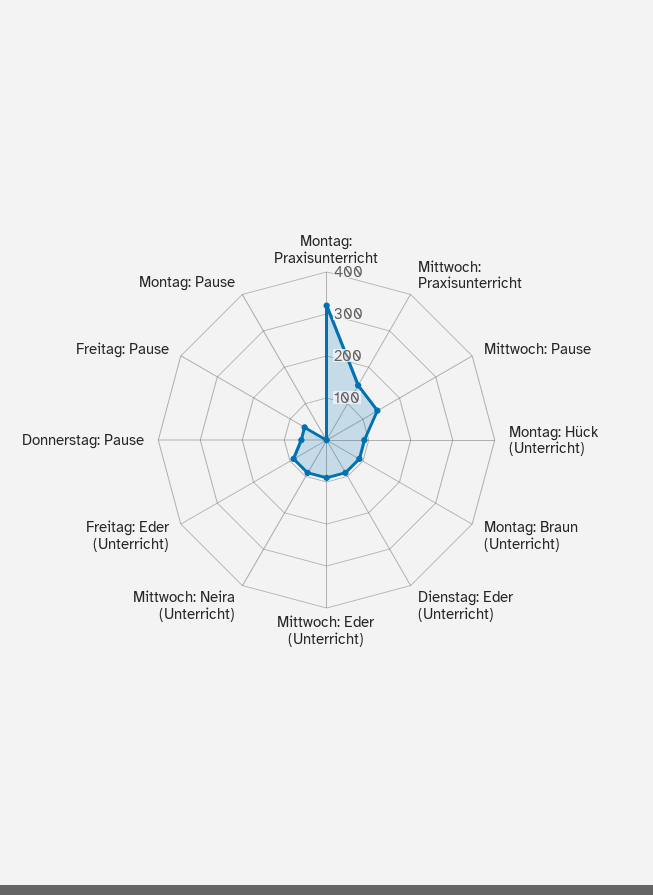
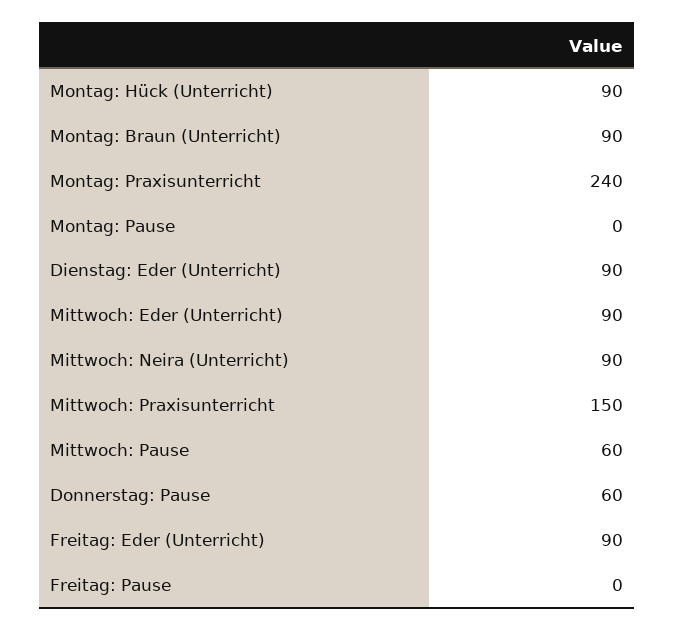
  {
-   "Montag: Praxisunterricht": 320,
+   "Montag: Praxisunterricht": 240,
    "Mittwoch: Praxisunterricht": 150,
-   "Mittwoch: Pause": 140,
+   "Mittwoch: Pause": 60,
    "Montag: Hück (Unterricht)": 90,
    "Montag: Braun (Unterricht)": 90,
    "Dienstag: Eder (Unterricht)": 90,
    "Mittwoch: Eder (Unterricht)": 90,
    "Mittwoch: Neira (Unterricht)": 90,
    "Freitag: Eder (Unterricht)": 90,
    "Donnerstag: Pause": 60,
-   "Freitag: Pause": 60,
+   "Freitag: Pause": 0,
    "Montag: Pause": 0
  }

